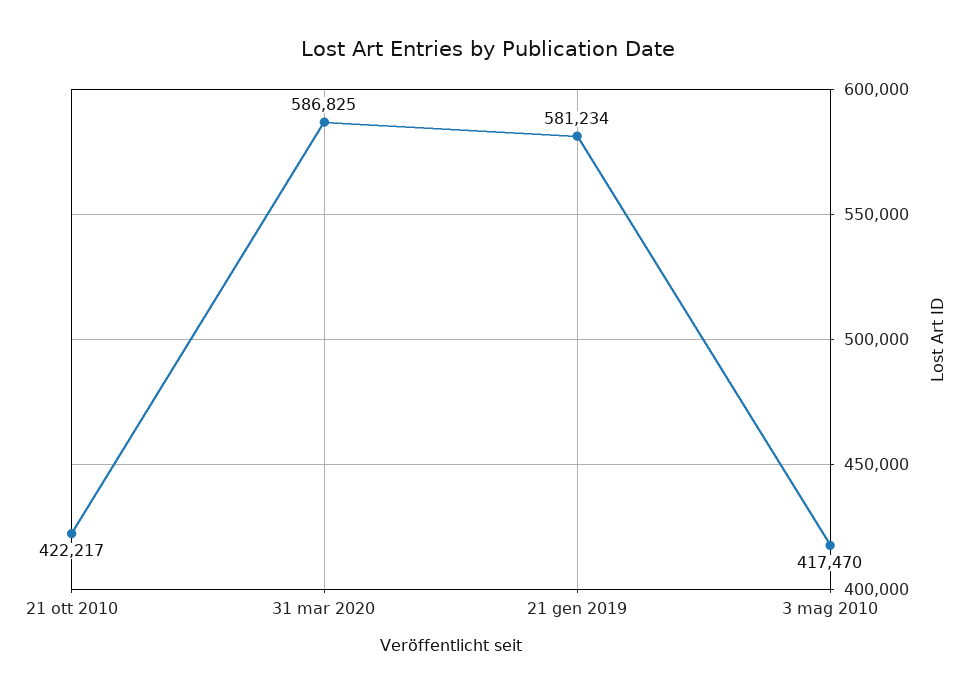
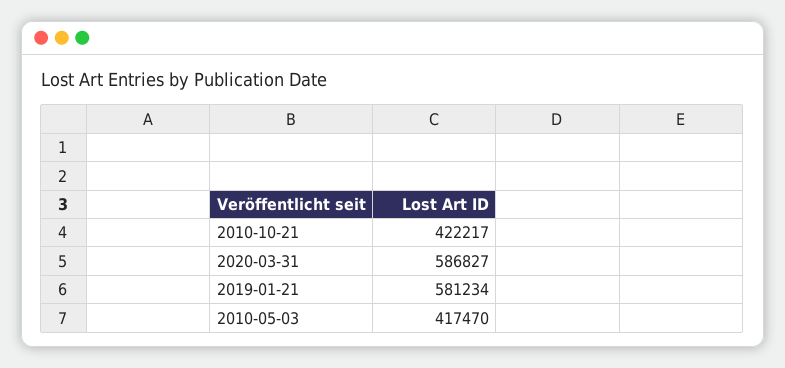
  {
    "21 ott 2010": 422217,
-   "31 mar 2020": 586825,
+   "31 mar 2020": 586827,
    "21 gen 2019": 581234,
    "3 mag 2010": 417470
  }

